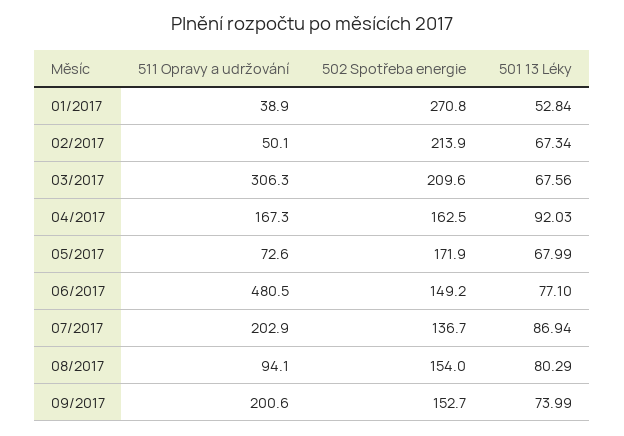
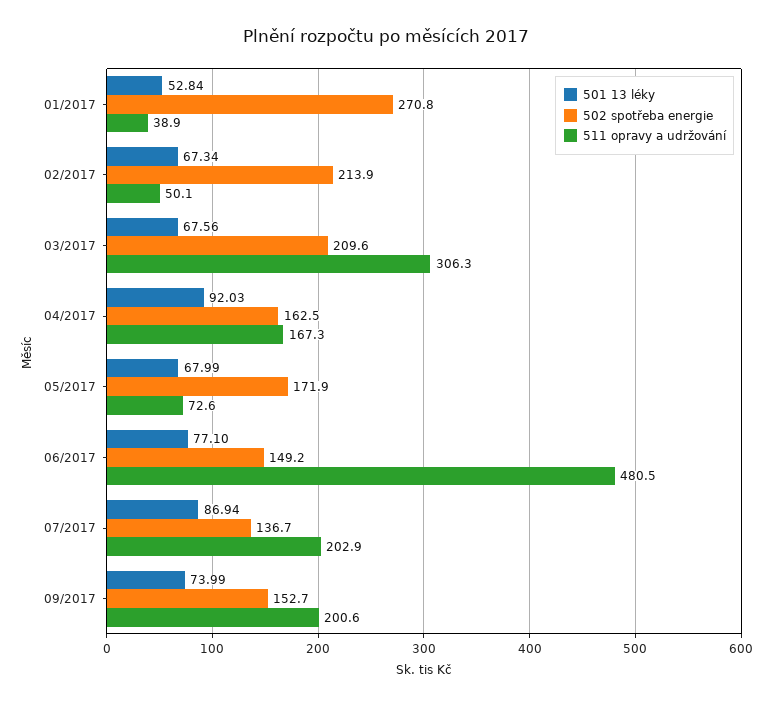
  {
    "511 Opravy a udržování": {
      "01/2017": 38.9,
      "02/2017": 50.1,
      "03/2017": 306.3,
      "04/2017": 167.3,
      "05/2017": 72.6,
      "06/2017": 480.5,
      "07/2017": 202.9,
-     "08/2017": 94.1,
      "09/2017": 200.6
    },
    "502 Spotřeba energie": {
      "01/2017": 270.8,
      "02/2017": 213.9,
      "03/2017": 209.6,
      "04/2017": 162.5,
      "05/2017": 171.9,
      "06/2017": 149.2,
      "07/2017": 136.7,
-     "08/2017": 154,
      "09/2017": 152.7
    },
    "501 13 Léky": {
      "01/2017": 52.84,
      "02/2017": 67.34,
      "03/2017": 67.56,
      "04/2017": 92.03,
      "05/2017": 67.99,
      "06/2017": 77.1,
      "07/2017": 86.94,
-     "08/2017": 80.29,
      "09/2017": 73.99
    }
  }

